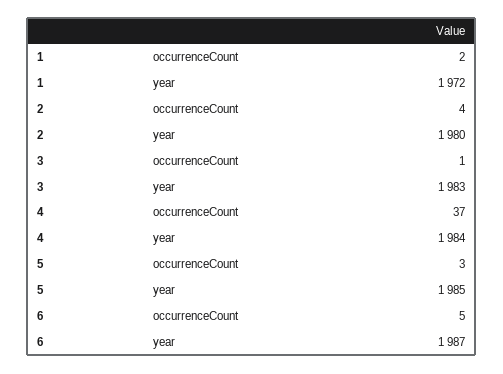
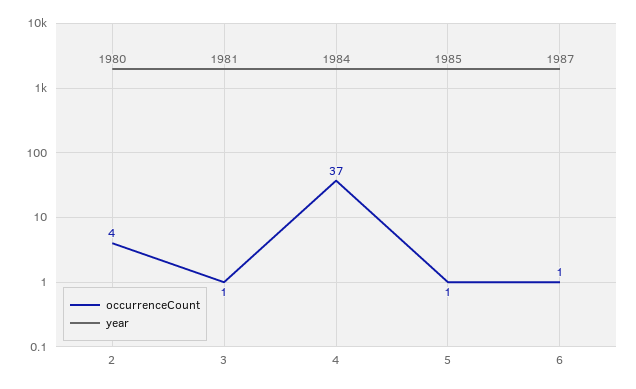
  {
    "occurrenceCount": {
-     "1": 2,
      "2": 4,
      "3": 1,
      "4": 37,
-     "5": 3,
+     "5": 1,
-     "6": 5
+     "6": 1
    },
    "year": {
-     "1": 1972,
      "2": 1980,
-     "3": 1983,
+     "3": 1981,
      "4": 1984,
      "5": 1985,
      "6": 1987
    }
  }

